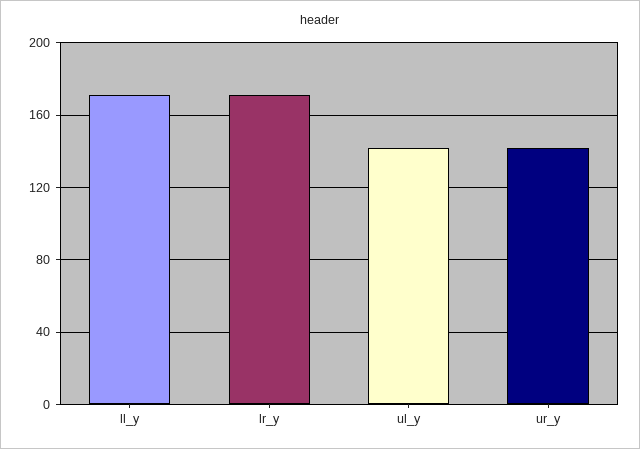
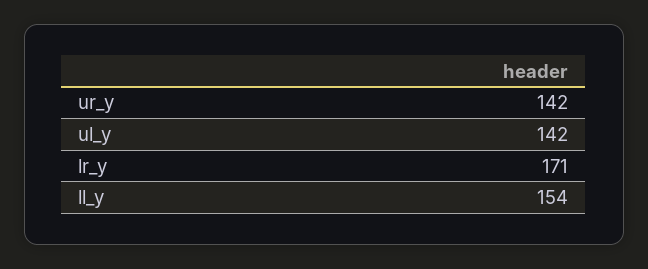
  {
-   "ll_y": 170,
+   "ll_y": 154,
    "lr_y": 171,
    "ul_y": 142,
    "ur_y": 142
  }

